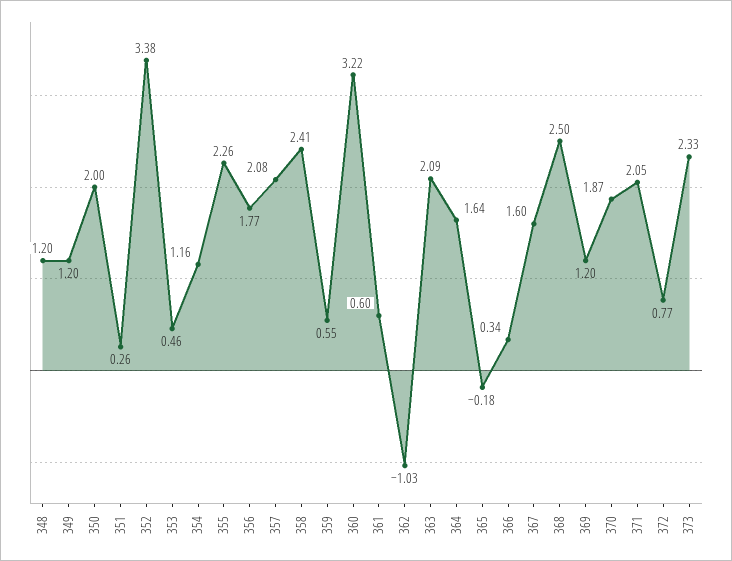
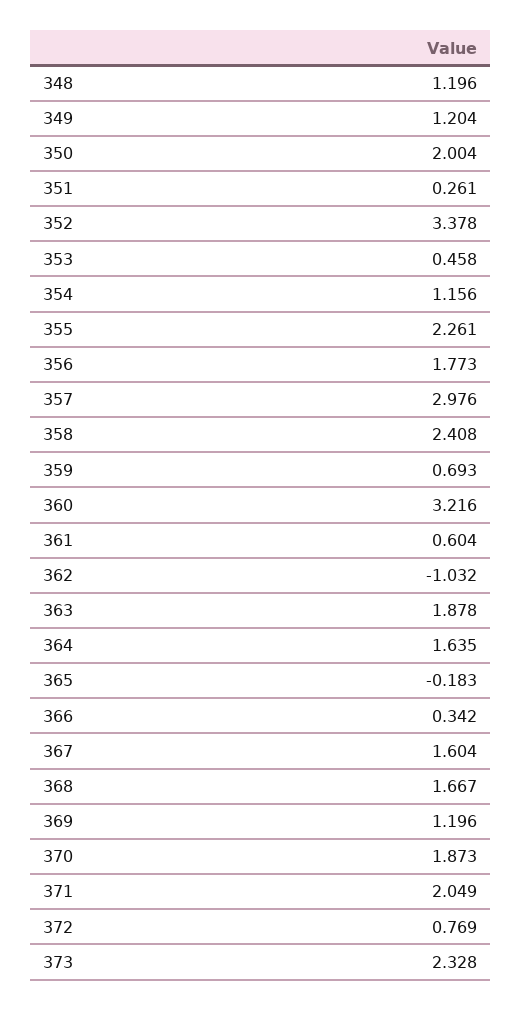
  {
    "348": 1.196,
    "349": 1.204,
    "350": 2.004,
    "351": 0.261,
    "352": 3.378,
    "353": 0.458,
    "354": 1.156,
    "355": 2.261,
    "356": 1.773,
-   "357": 2.08,
+   "357": 2.976,
    "358": 2.408,
-   "359": 0.55,
+   "359": 0.693,
    "360": 3.216,
    "361": 0.604,
    "362": -1.032,
-   "363": 2.09,
+   "363": 1.878,
    "364": 1.635,
    "365": -0.183,
    "366": 0.342,
    "367": 1.604,
-   "368": 2.5,
+   "368": 1.667,
    "369": 1.196,
    "370": 1.873,
    "371": 2.049,
    "372": 0.769,
    "373": 2.328
  }

